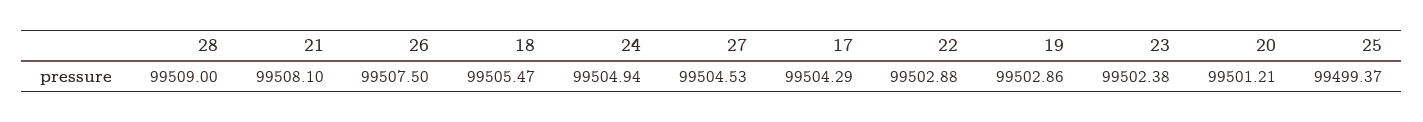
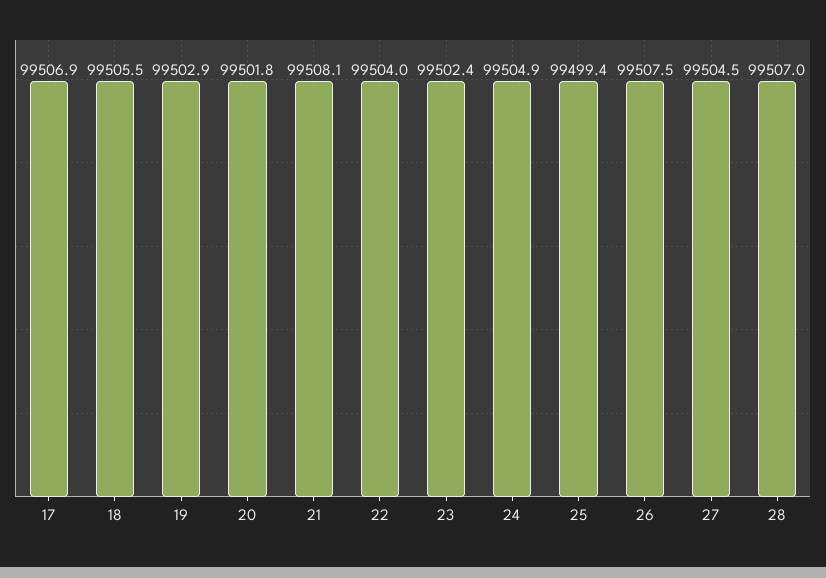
  {
-   "28": 99509,
+   "28": 99507,
    "21": 99508.1,
    "26": 99507.5,
    "18": 99505.47,
    "24": 99504.94,
    "27": 99504.53,
-   "17": 99504.29,
+   "17": 99506.9,
-   "22": 99502.88,
+   "22": 99504,
    "19": 99502.86,
    "23": 99502.38,
-   "20": 99501.21,
+   "20": 99501.8,
    "25": 99499.37
  }

